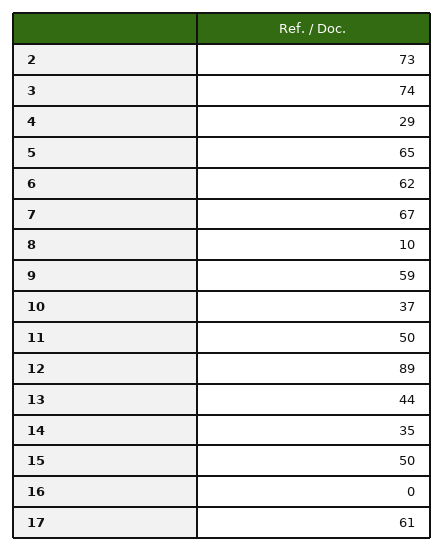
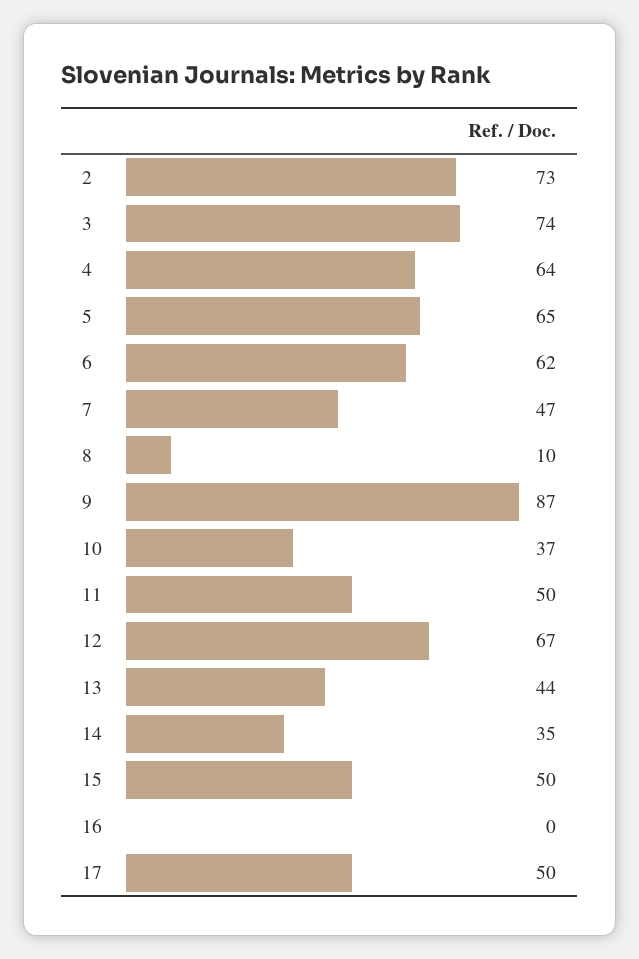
  {
    "2": 73,
    "3": 74,
-   "4": 29,
+   "4": 64,
    "5": 65,
    "6": 62,
-   "7": 67,
+   "7": 47,
    "8": 10,
-   "9": 59,
+   "9": 87,
    "10": 37,
    "11": 50,
-   "12": 89,
+   "12": 67,
    "13": 44,
    "14": 35,
    "15": 50,
    "16": 0,
-   "17": 61
+   "17": 50
  }

